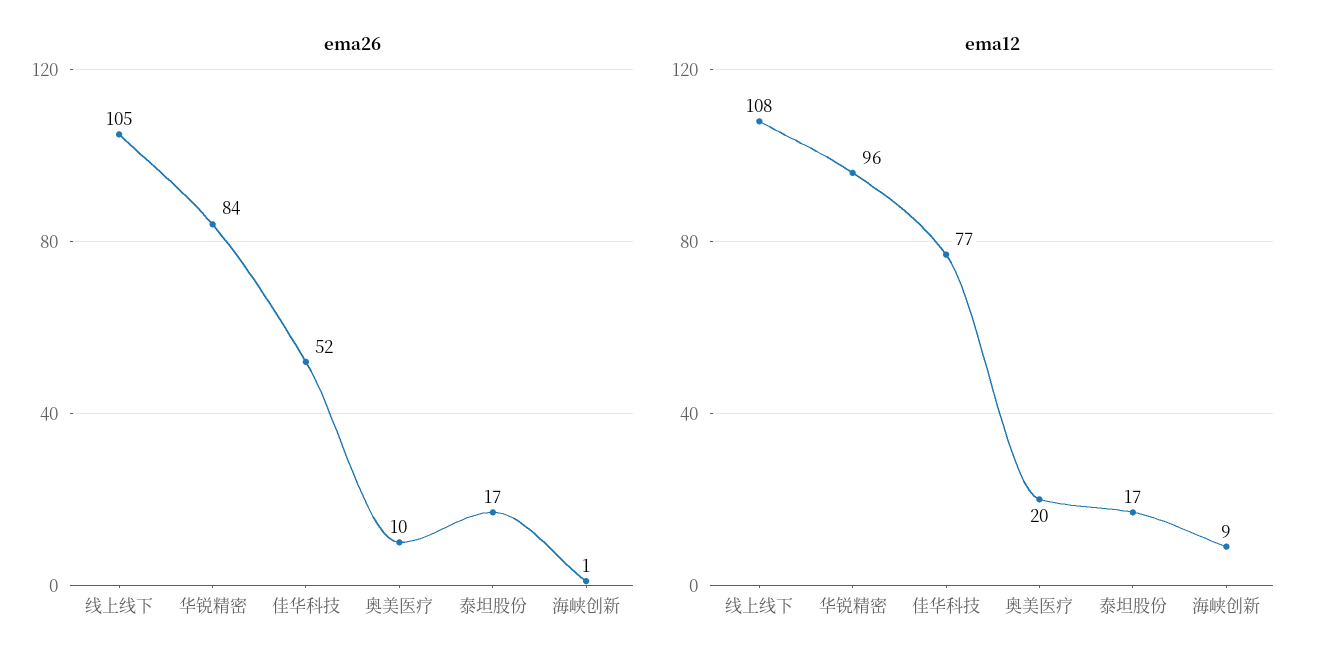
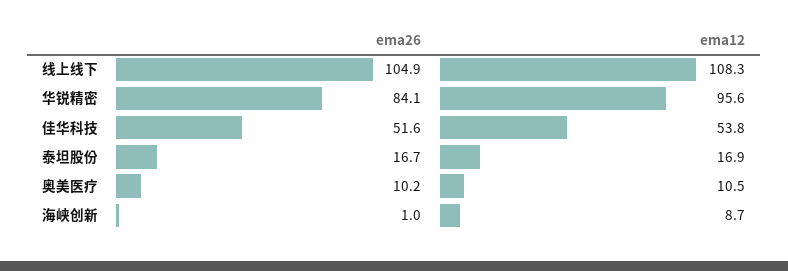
  {
    "ema26": {
      "线上线下": 104.9,
      "华锐精密": 84.1,
      "佳华科技": 51.6,
      "奥美医疗": 10.2,
      "泰坦股份": 16.7,
      "海峡创新": 1
    },
    "ema12": {
      "线上线下": 108.3,
      "华锐精密": 95.6,
-     "佳华科技": 77,
+     "佳华科技": 53.8,
-     "奥美医疗": 20,
+     "奥美医疗": 10.5,
      "泰坦股份": 16.9,
      "海峡创新": 8.7
    }
  }

